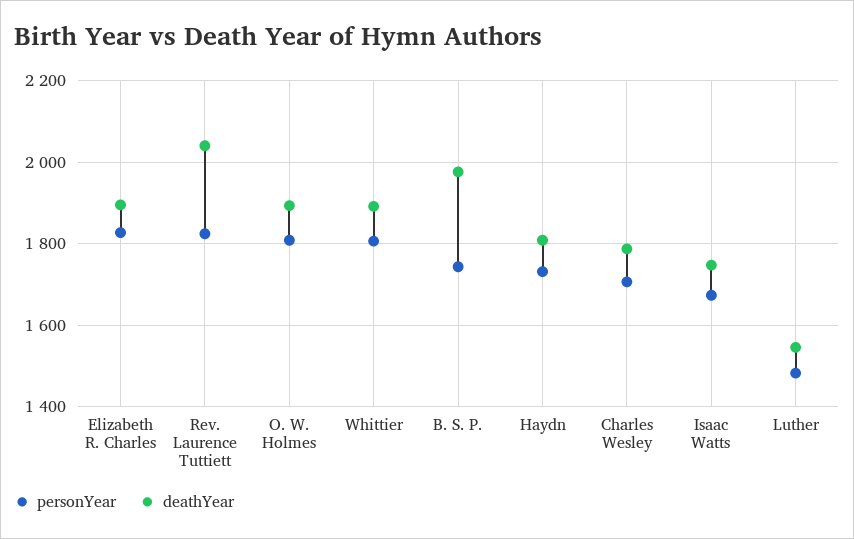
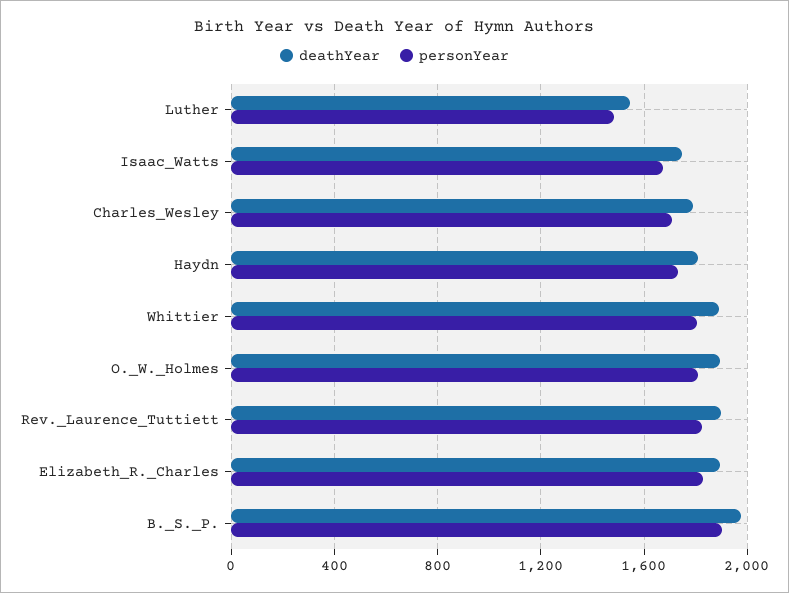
  {
    "personYear": {
      "Elizabeth R. Charles": 1820,
      "Rev. Laurence Tuttiett": 1820,
      "O. W. Holmes": 1800,
      "Whittier": 1800,
-     "B. S. P.": 1740,
+     "B. S. P.": 1900,
      "Haydn": 1740,
      "Charles Wesley": 1700,
      "Isaac Watts": 1680,
      "Luther": 1480
    },
    "deathYear": {
      "Elizabeth R. Charles": 1900,
-     "Rev. Laurence Tuttiett": 2040,
+     "Rev. Laurence Tuttiett": 1900,
      "O. W. Holmes": 1900,
      "Whittier": 1900,
      "B. S. P.": 1980,
      "Haydn": 1800,
      "Charles Wesley": 1780,
      "Isaac Watts": 1740,
      "Luther": 1540
    }
  }

